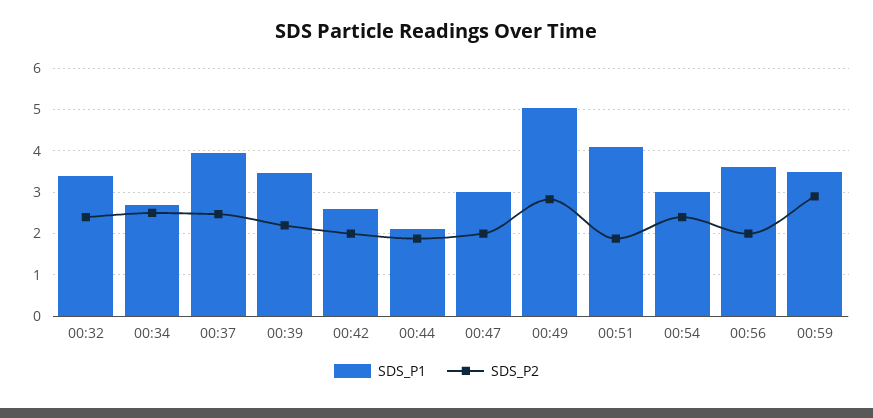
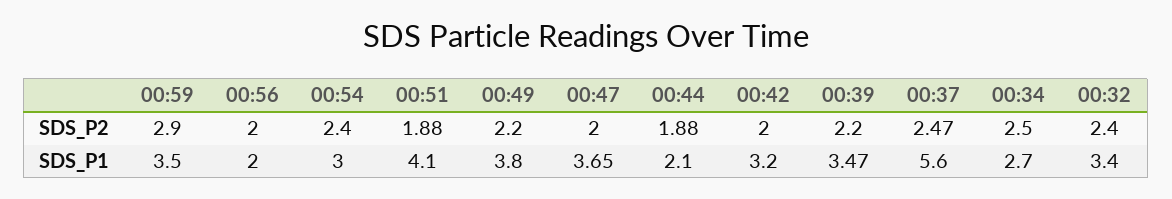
  {
    "SDS_P1": {
      "00:32": 3.4,
      "00:34": 2.7,
-     "00:37": 4,
+     "00:37": 5.6,
      "00:39": 3.47,
-     "00:42": 2.6,
+     "00:42": 3.2,
      "00:44": 2.1,
-     "00:47": 3,
+     "00:47": 3.65,
-     "00:49": 5,
+     "00:49": 3.8,
      "00:51": 4.1,
      "00:54": 3,
-     "00:56": 3.6,
+     "00:56": 2,
      "00:59": 3.5
    },
    "SDS_P2": {
      "00:32": 2.4,
      "00:34": 2.5,
      "00:37": 2.47,
      "00:39": 2.2,
      "00:42": 2,
      "00:44": 1.88,
      "00:47": 2,
-     "00:49": 2.8,
+     "00:49": 2.2,
      "00:51": 1.88,
      "00:54": 2.4,
      "00:56": 2,
      "00:59": 2.9
    }
  }

